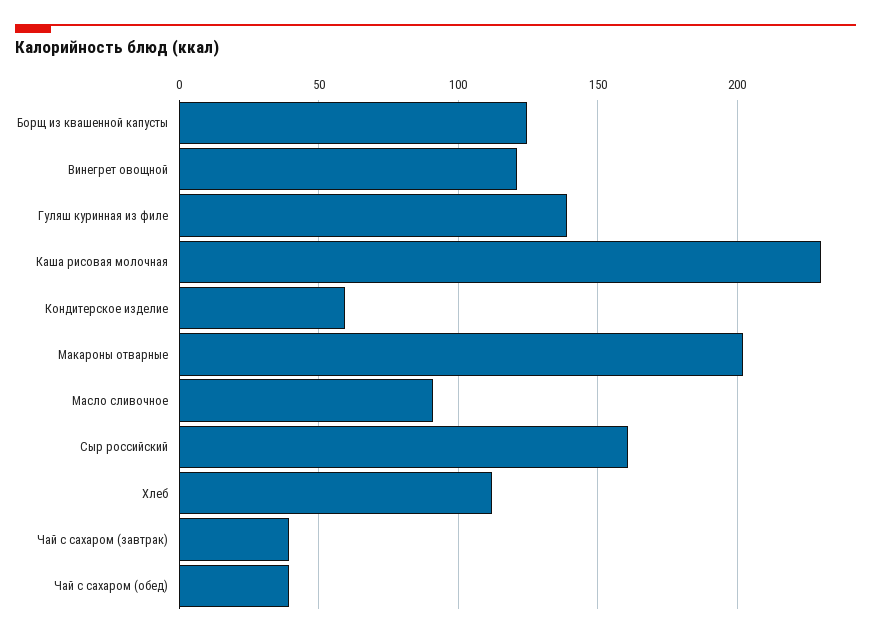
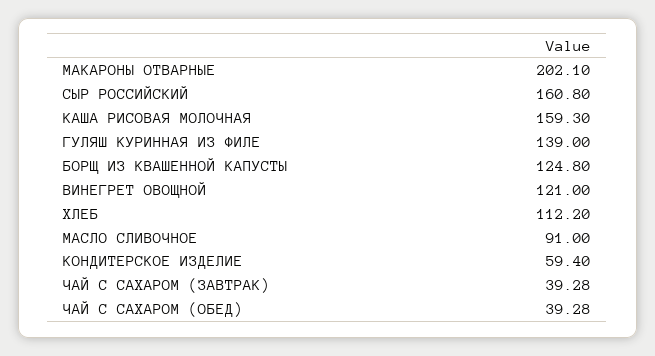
  {
    "Борщ из квашенной капусты": 124.8,
    "Винегрет овощной": 121,
    "Гуляш куринная из филе": 139,
-   "Каша рисовая молочная": 230,
+   "Каша рисовая молочная": 159.3,
    "Кондитерское изделие": 59.4,
    "Макароны отварные": 202.1,
    "Масло сливочное": 91,
    "Сыр российский": 160.8,
    "Хлеб": 112.2,
    "Чай с сахаром (завтрак)": 39.28,
    "Чай с сахаром (обед)": 39.28
  }

